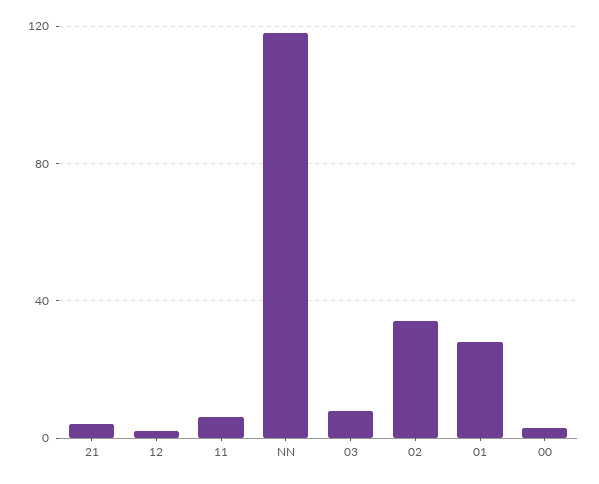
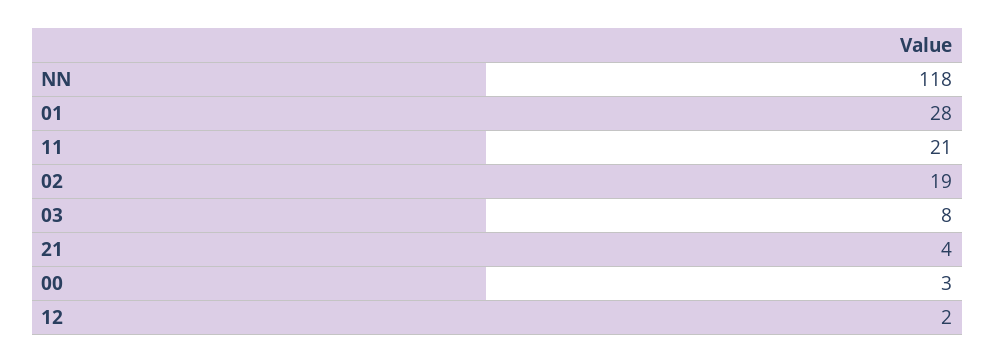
  {
    "21": 4,
    "12": 2,
-   "11": 5,
+   "11": 21,
    "NN": 118,
    "03": 8,
-   "02": 35,
+   "02": 19,
    "01": 28,
    "00": 3
  }

